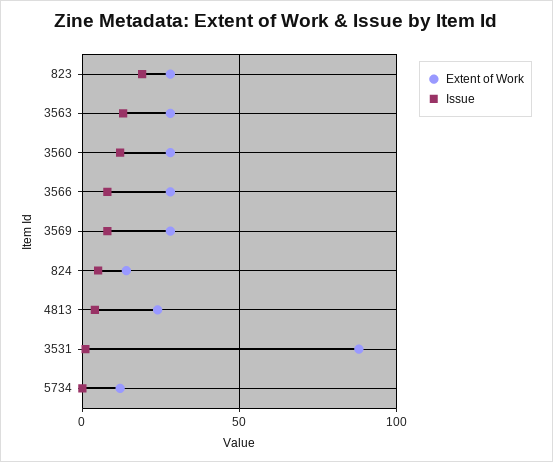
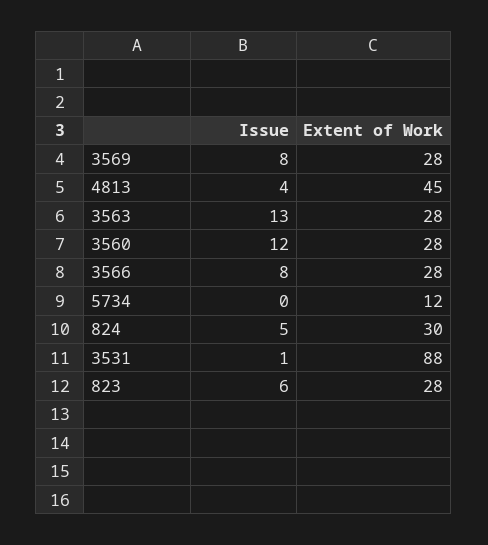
  {
    "Extent of Work": {
      "823": 28,
      "3563": 28,
      "3560": 28,
      "3566": 28,
      "3569": 28,
-     "824": 15,
+     "824": 30,
-     "4813": 25,
+     "4813": 45,
      "3531": 88,
      "5734": 12
    },
    "Issue": {
-     "823": 20,
+     "823": 6,
      "3563": 13,
      "3560": 12,
      "3566": 8,
      "3569": 8,
      "824": 5,
      "4813": 4,
      "3531": 1,
      "5734": 0
    }
  }

